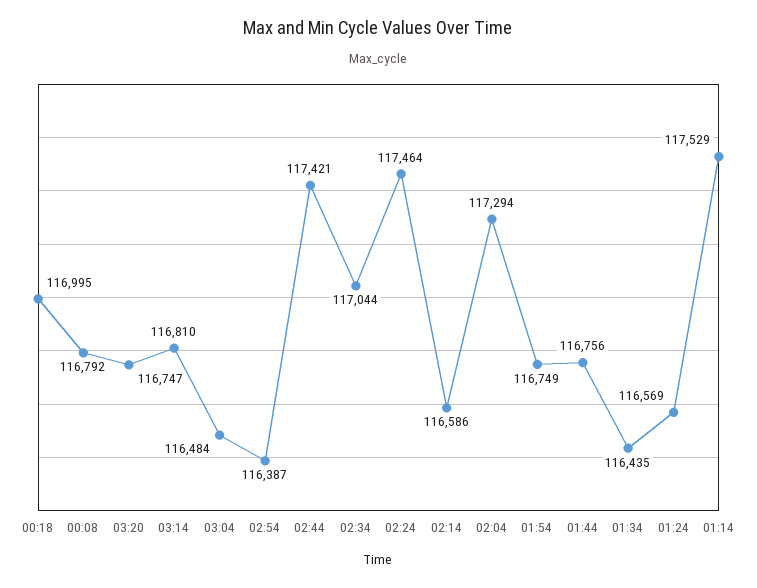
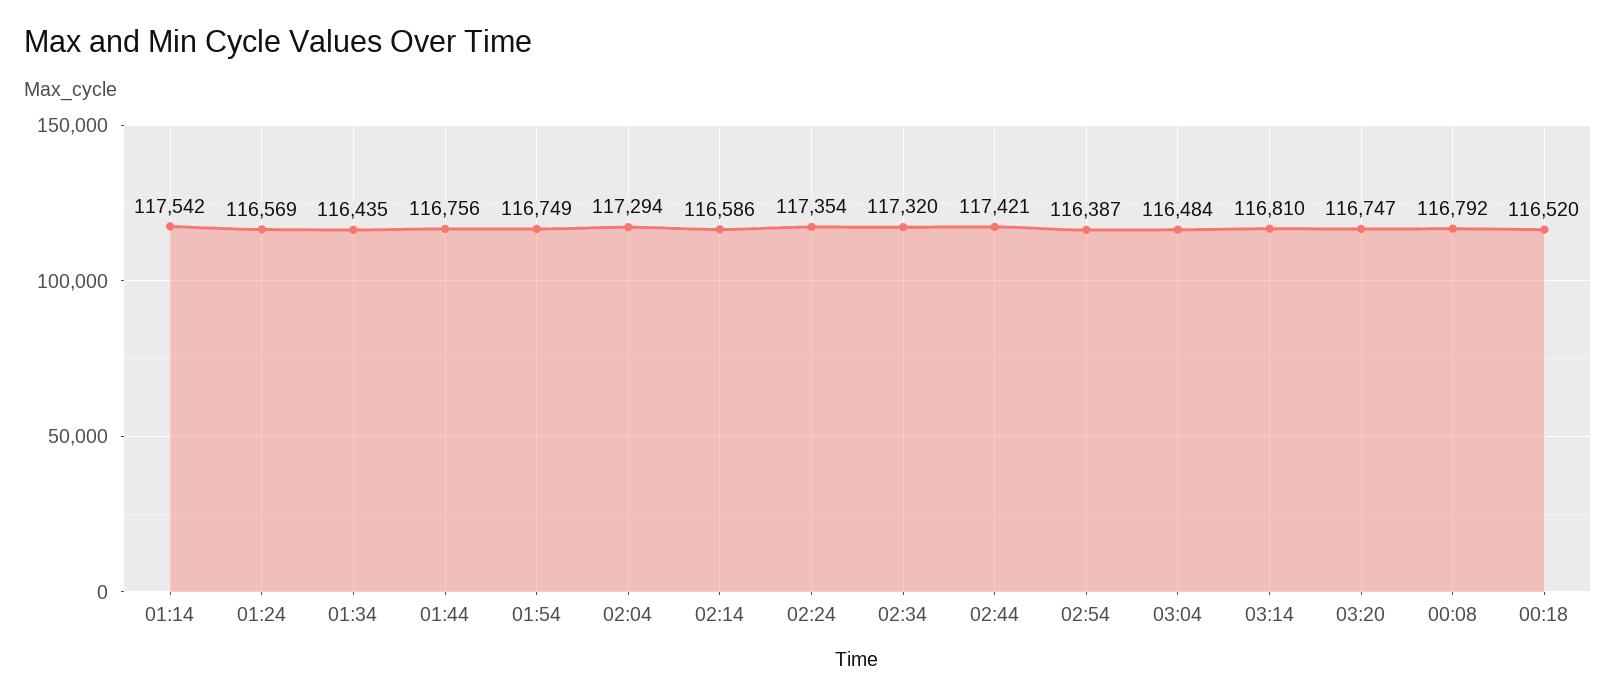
  {
-   "00:18": 116995,
+   "00:18": 116520,
    "00:08": 116792,
    "03:20": 116747,
    "03:14": 116810,
    "03:04": 116484,
    "02:54": 116387,
    "02:44": 117421,
-   "02:34": 117044,
+   "02:34": 117320,
-   "02:24": 117464,
+   "02:24": 117354,
    "02:14": 116586,
    "02:04": 117294,
    "01:54": 116749,
    "01:44": 116756,
    "01:34": 116435,
    "01:24": 116569,
-   "01:14": 117529
+   "01:14": 117542
  }

